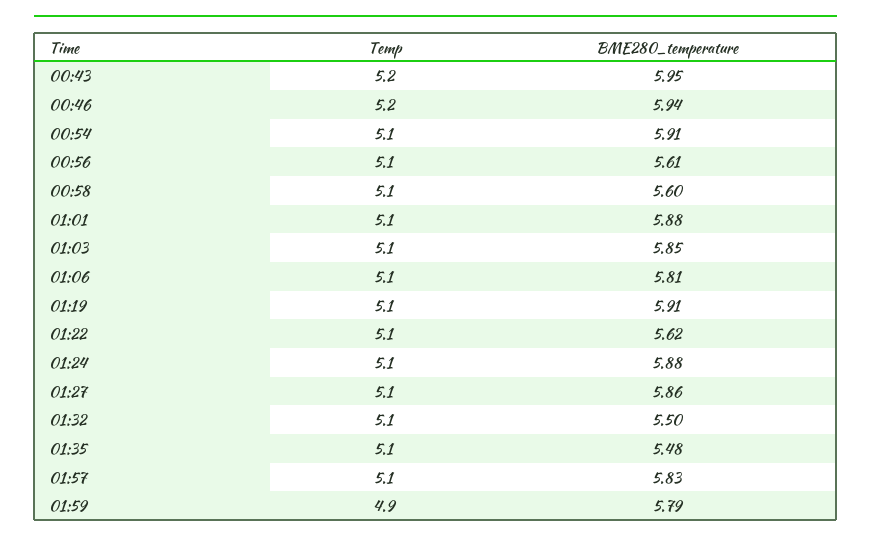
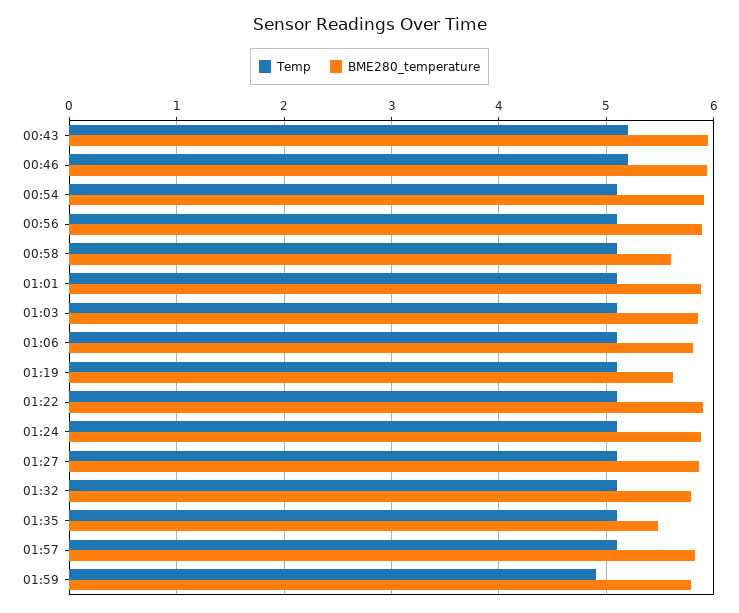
  {
    "Temp": {
      "00:43": 5.2,
      "00:46": 5.2,
      "00:54": 5.1,
      "00:56": 5.1,
      "00:58": 5.1,
      "01:01": 5.1,
      "01:03": 5.1,
      "01:06": 5.1,
      "01:19": 5.1,
      "01:22": 5.1,
      "01:24": 5.1,
      "01:27": 5.1,
      "01:32": 5.1,
      "01:35": 5.1,
      "01:57": 5.1,
      "01:59": 4.9
    },
    "BME280_temperature": {
      "00:43": 5.95,
      "00:46": 5.94,
      "00:54": 5.91,
-     "00:56": 5.61,
+     "00:56": 5.9,
      "00:58": 5.6,
      "01:01": 5.88,
      "01:03": 5.85,
      "01:06": 5.81,
-     "01:19": 5.91,
+     "01:19": 5.6,
-     "01:22": 5.62,
+     "01:22": 5.9,
      "01:24": 5.88,
      "01:27": 5.86,
-     "01:32": 5.5,
+     "01:32": 5.8,
      "01:35": 5.48,
      "01:57": 5.83,
      "01:59": 5.79
    }
  }

